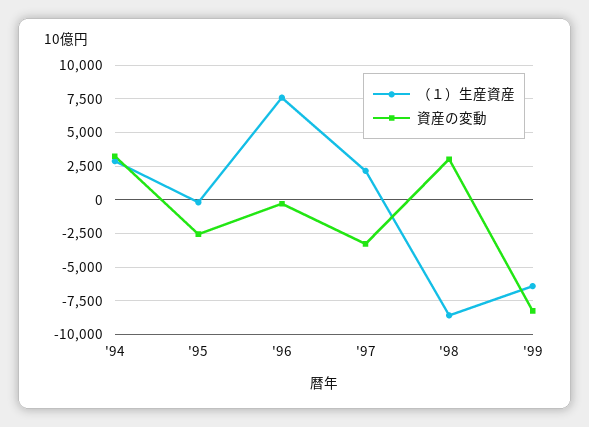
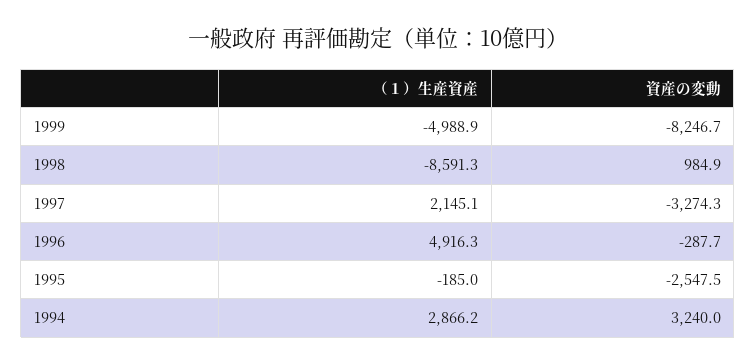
  {
    "（１）生産資産": {
      "'94": 2866.2,
      "'95": -185,
-     "'96": 7500,
+     "'96": 4916.3,
      "'97": 2145.1,
      "'98": -8591.3,
-     "'99": -6500
+     "'99": -4988.9
    },
    "資産の変動": {
      "'94": 3240,
      "'95": -2547.5,
      "'96": -287.7,
      "'97": -3274.3,
-     "'98": 3000,
+     "'98": 984.9,
      "'99": -8246.7
    }
  }

